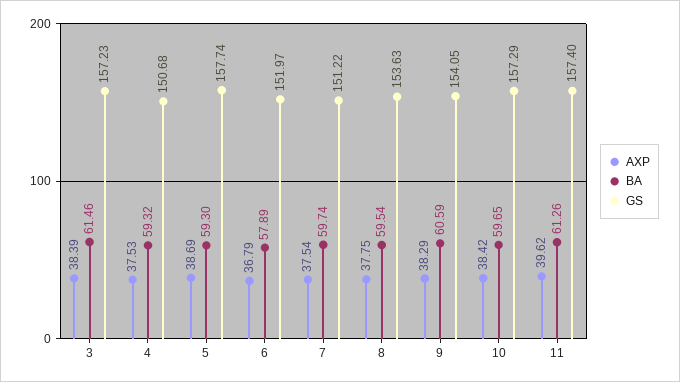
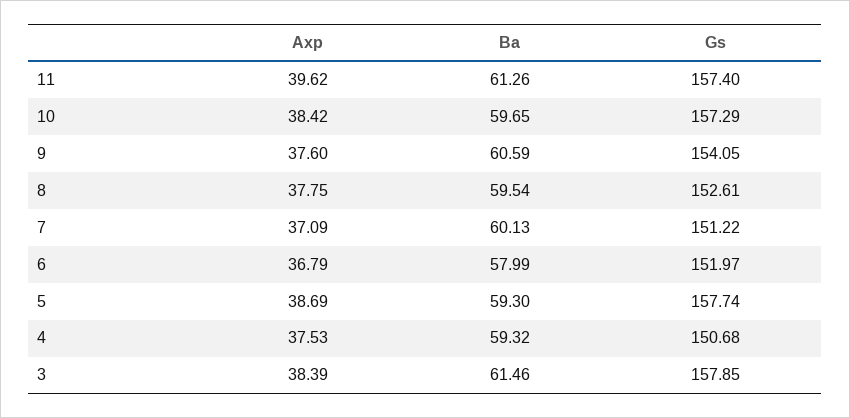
  {
    "AXP": {
      "3": 38.39,
      "4": 37.53,
      "5": 38.69,
      "6": 36.79,
-     "7": 37.54,
+     "7": 37.09,
      "8": 37.75,
-     "9": 38.29,
+     "9": 37.6,
      "10": 38.42,
      "11": 39.62
    },
    "BA": {
      "3": 61.46,
      "4": 59.32,
      "5": 59.3,
-     "6": 57.89,
+     "6": 57.99,
-     "7": 59.74,
+     "7": 60.13,
      "8": 59.54,
      "9": 60.59,
      "10": 59.65,
      "11": 61.26
    },
    "GS": {
-     "3": 157.23,
+     "3": 157.85,
      "4": 150.68,
      "5": 157.74,
      "6": 151.97,
      "7": 151.22,
-     "8": 153.63,
+     "8": 152.61,
      "9": 154.05,
      "10": 157.29,
      "11": 157.4
    }
  }

